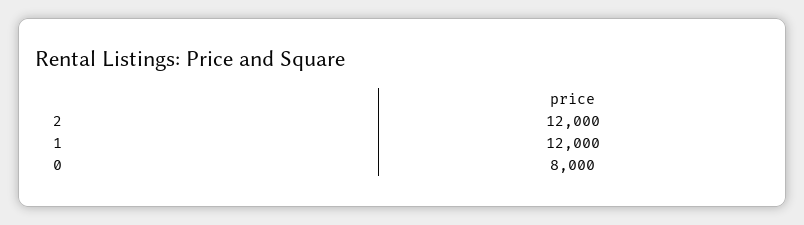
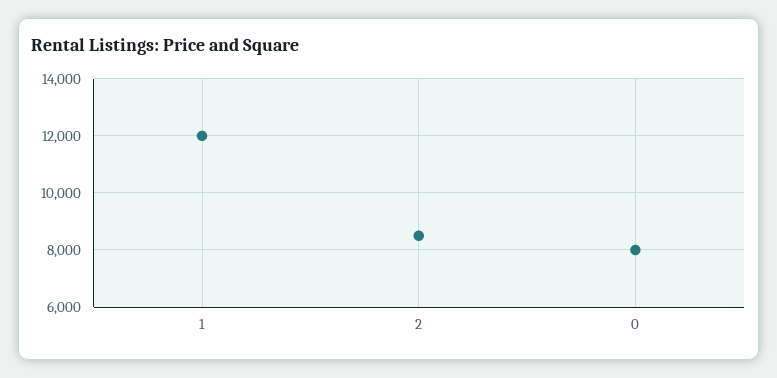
  {
-   "2": 12000,
+   "2": 8500,
    "1": 12000,
    "0": 8000
  }

